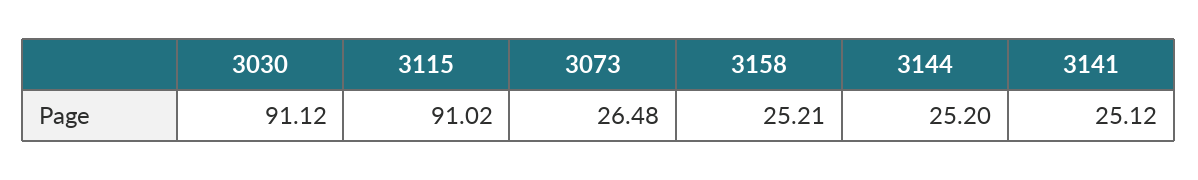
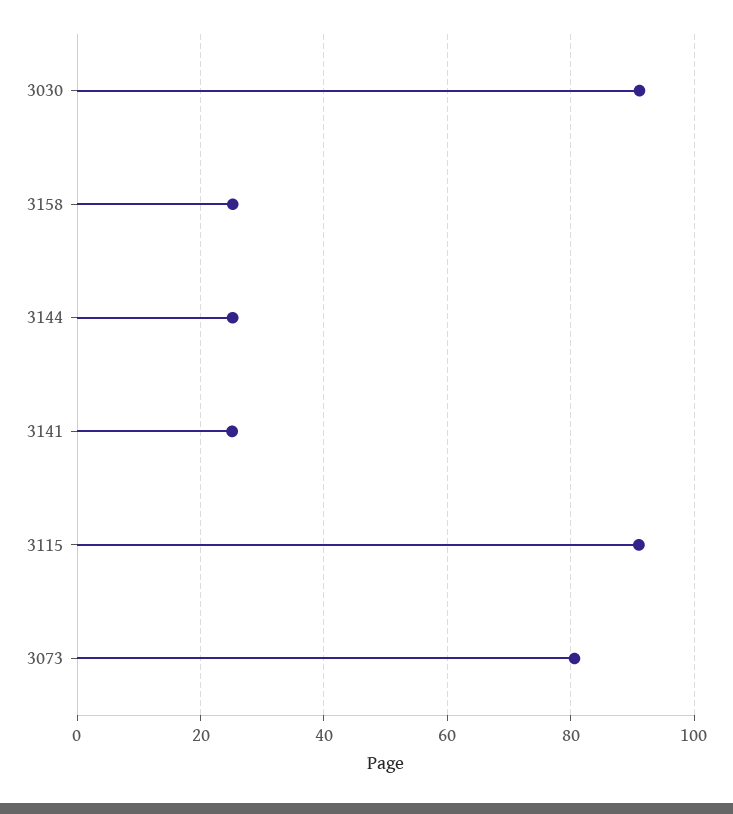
  {
    "3030": 91.12,
    "3115": 91.02,
-   "3073": 26.48,
+   "3073": 80,
    "3158": 25.21,
    "3144": 25.2,
    "3141": 25.12
  }

